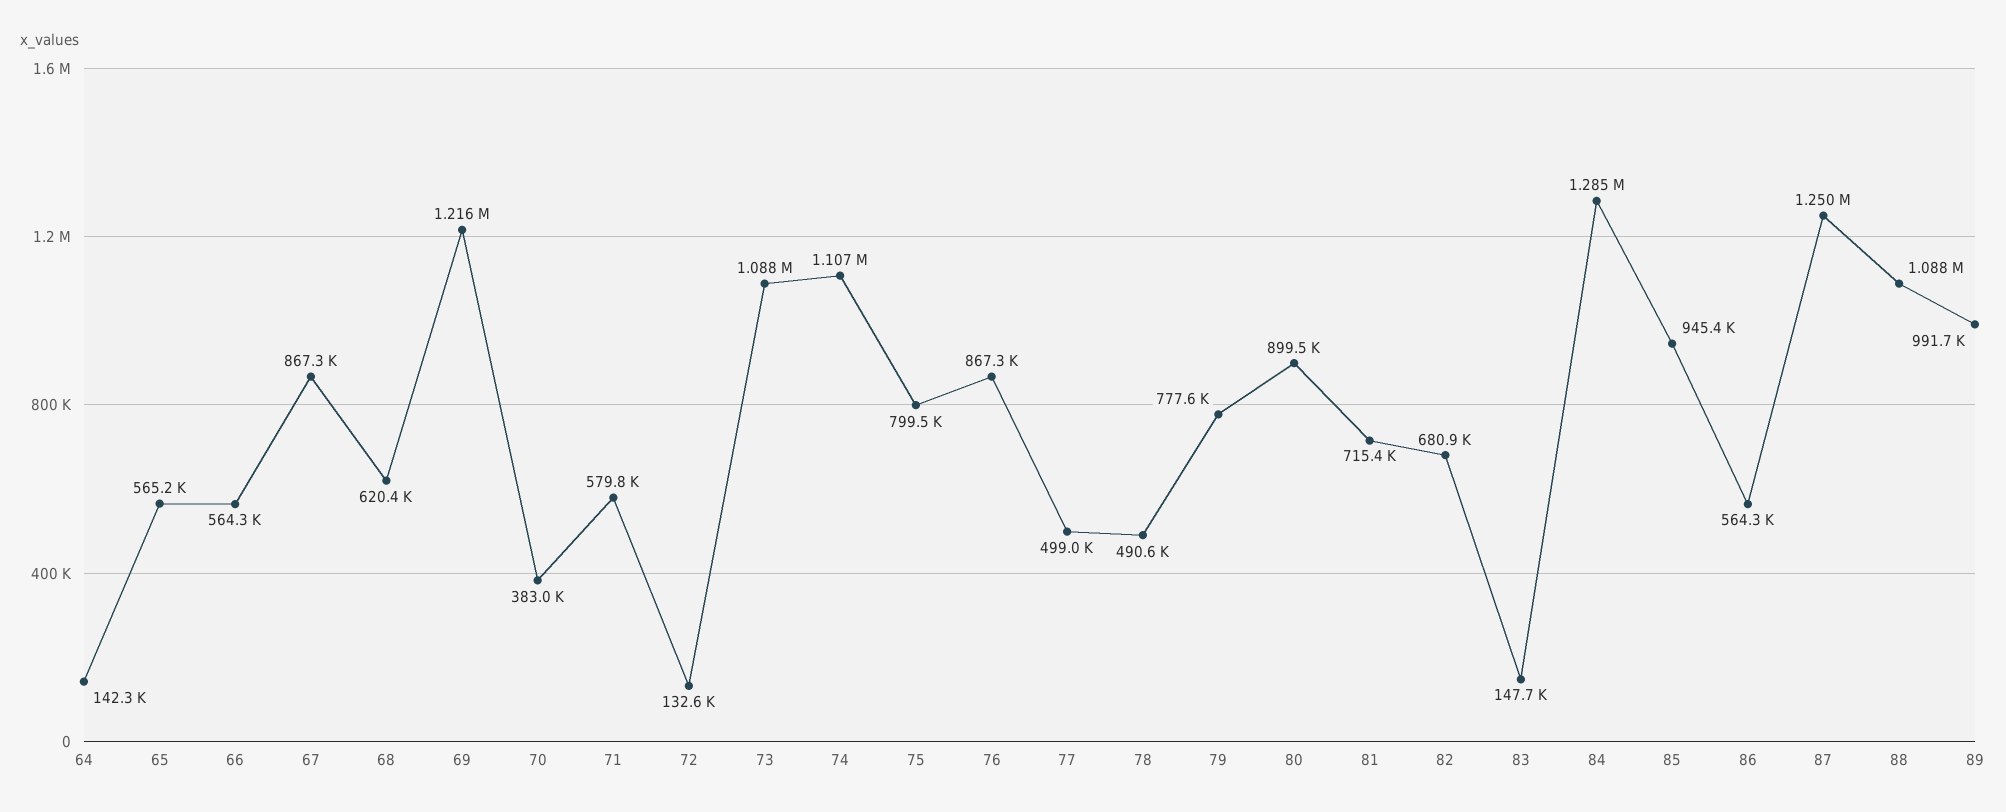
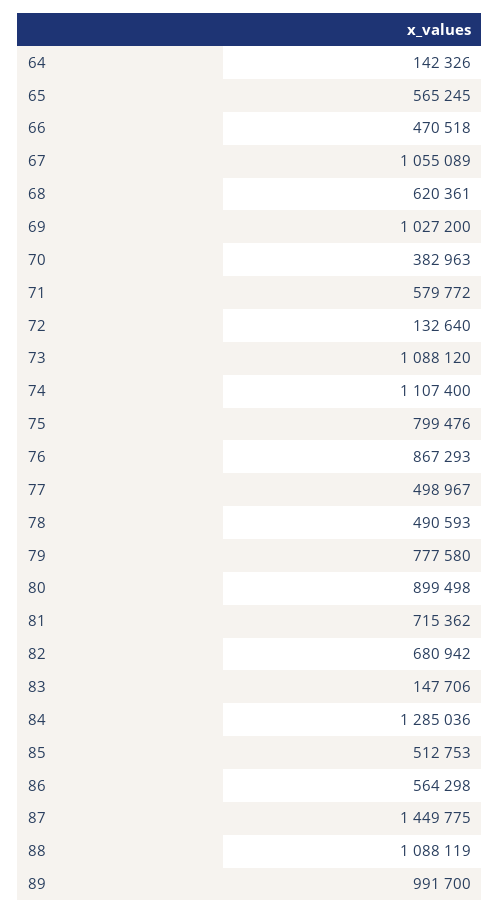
  {
    "64": 142326,
    "65": 565245,
-   "66": 564300,
+   "66": 470518,
-   "67": 867300,
+   "67": 1055089,
    "68": 620361,
-   "69": 1216000,
+   "69": 1027200,
    "70": 382963,
    "71": 579772,
    "72": 132640,
    "73": 1088120,
    "74": 1107400,
    "75": 799476,
    "76": 867293,
    "77": 498967,
    "78": 490593,
    "79": 777580,
    "80": 899498,
    "81": 715362,
    "82": 680942,
    "83": 147706,
    "84": 1285036,
-   "85": 945400,
+   "85": 512753,
    "86": 564298,
-   "87": 1250000,
+   "87": 1449775,
    "88": 1088119,
    "89": 991700
  }

